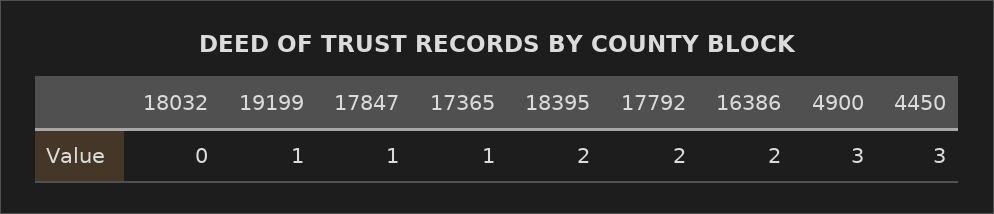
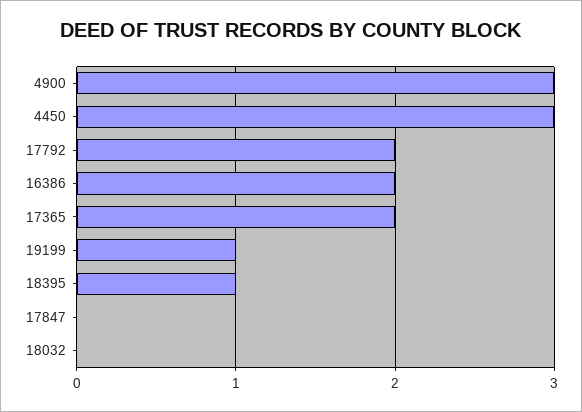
  {
    "18032": 0,
    "19199": 1,
-   "17847": 1,
+   "17847": 0,
-   "17365": 1,
+   "17365": 2,
-   "18395": 2,
+   "18395": 1,
    "17792": 2,
    "16386": 2,
    "4900": 3,
    "4450": 3
  }

